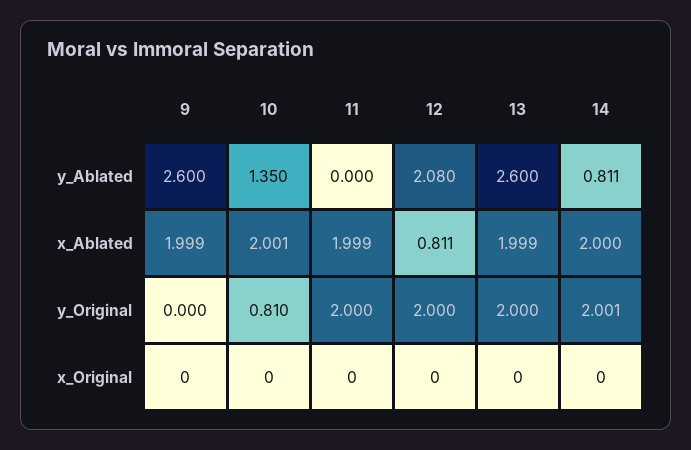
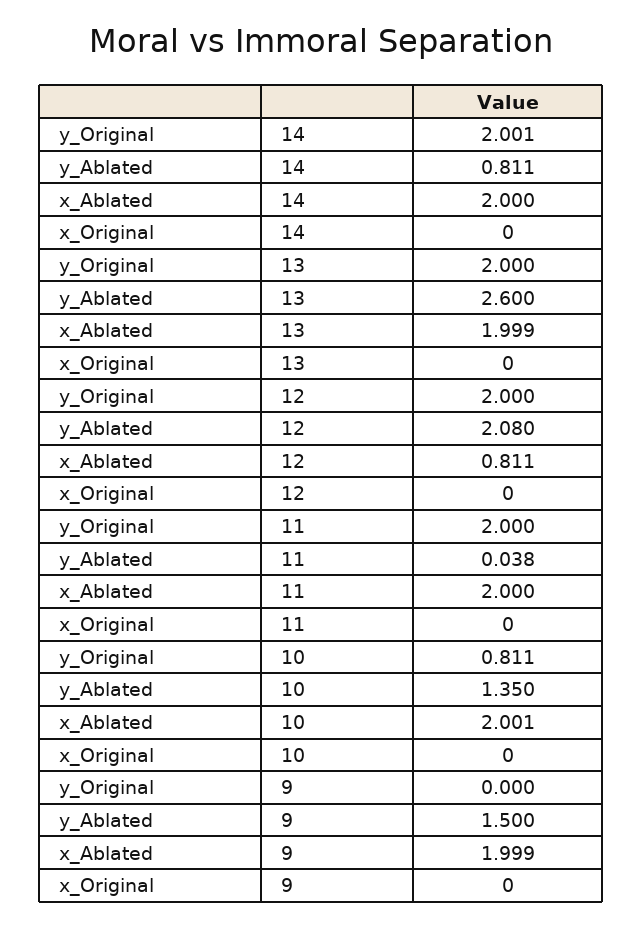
  {
    "9": {
-     "y_Ablated": 2.6,
+     "y_Ablated": 1.5,
      "x_Ablated": 1.999,
      "y_Original": 0,
      "x_Original": 0
    },
    "10": {
      "y_Ablated": 1.35,
      "x_Ablated": 2.001,
-     "y_Original": 0.81,
+     "y_Original": 0.811,
      "x_Original": 0
    },
    "11": {
-     "y_Ablated": 0,
+     "y_Ablated": 0.038,
-     "x_Ablated": 1.999,
+     "x_Ablated": 2,
      "y_Original": 2,
      "x_Original": 0
    },
    "12": {
      "y_Ablated": 2.08,
      "x_Ablated": 0.811,
      "y_Original": 2,
      "x_Original": 0
    },
    "13": {
      "y_Ablated": 2.6,
      "x_Ablated": 1.999,
      "y_Original": 2,
      "x_Original": 0
    },
    "14": {
      "y_Ablated": 0.811,
      "x_Ablated": 2,
      "y_Original": 2.001,
      "x_Original": 0
    }
  }

